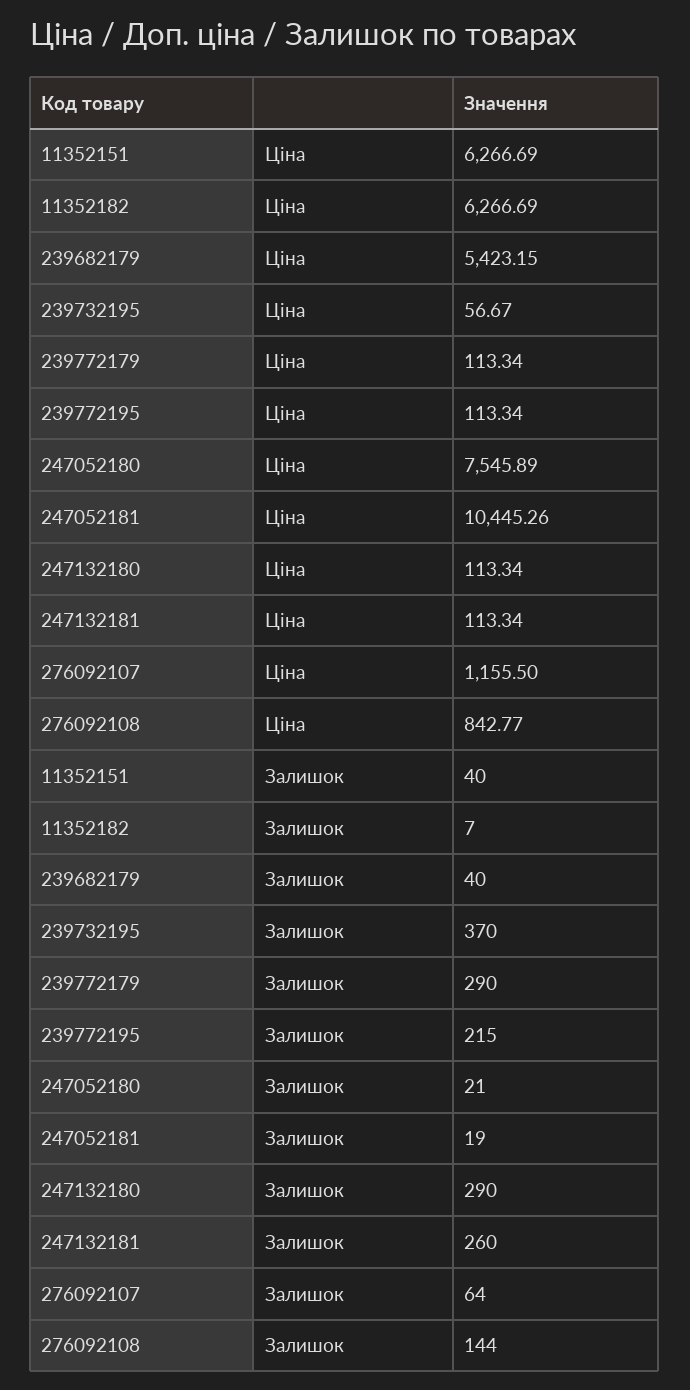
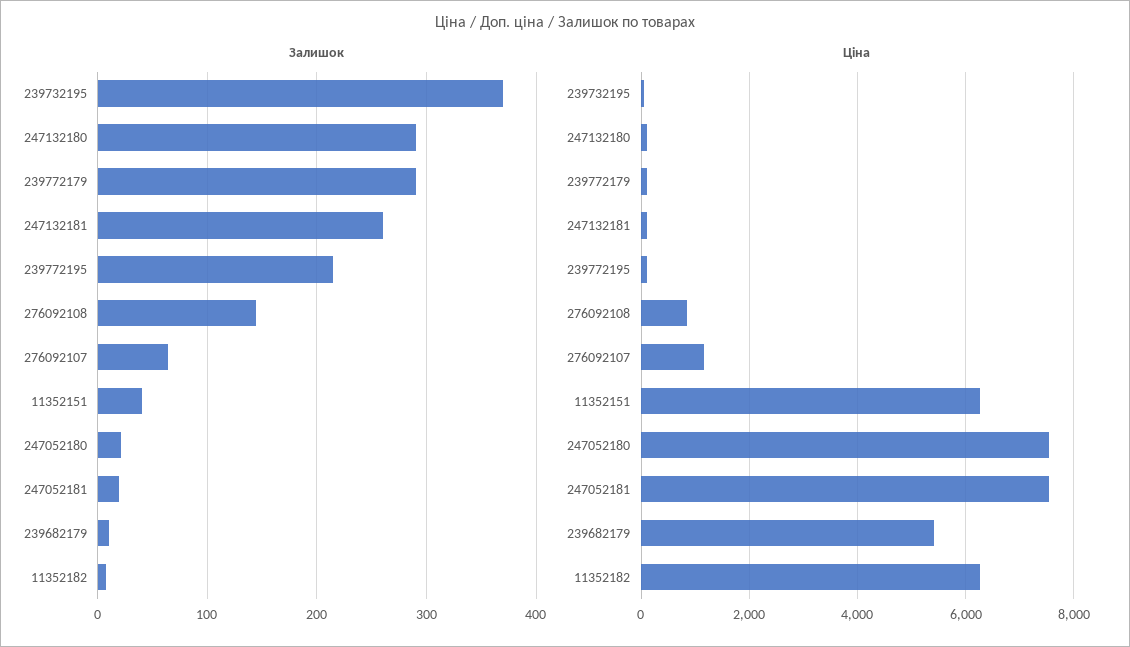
  {
    "Ціна": {
      "11352151": 6266.69,
      "11352182": 6266.69,
      "239682179": 5423.15,
      "239732195": 56.67,
      "239772179": 113.34,
      "239772195": 113.34,
      "247052180": 7545.89,
-     "247052181": 10445.26,
+     "247052181": 7600,
      "247132180": 113.34,
      "247132181": 113.34,
      "276092107": 1155.5,
      "276092108": 842.77
    },
    "Залишок": {
      "11352151": 40,
      "11352182": 7,
-     "239682179": 40,
+     "239682179": 10,
      "239732195": 370,
      "239772179": 290,
      "239772195": 215,
      "247052180": 21,
      "247052181": 19,
      "247132180": 290,
      "247132181": 260,
      "276092107": 64,
      "276092108": 144
    }
  }

